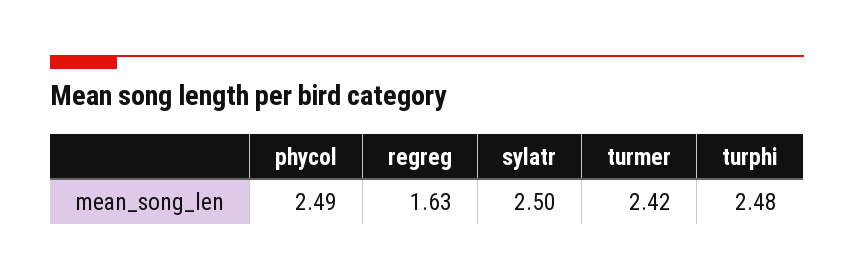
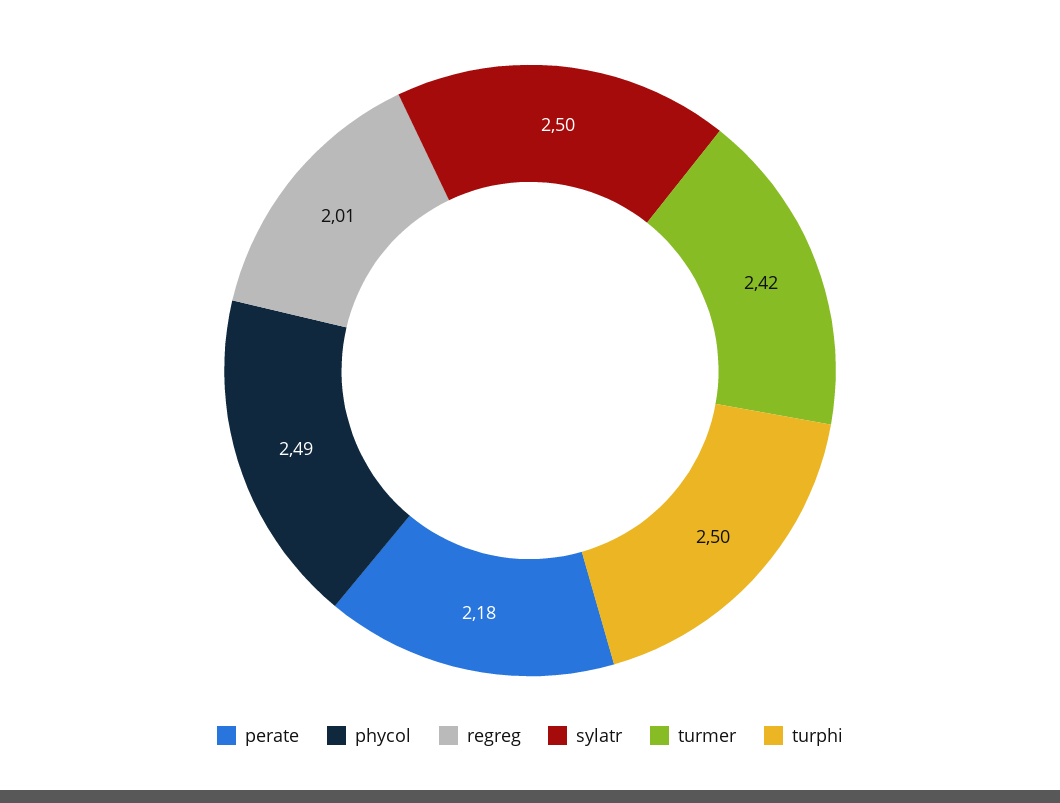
  {
    "phycol": 2.49,
-   "regreg": 1.63,
+   "regreg": 2.01,
    "sylatr": 2.5,
    "turmer": 2.42,
-   "turphi": 2.48
+   "turphi": 2.5,
+   "perate": 2.18
  }

